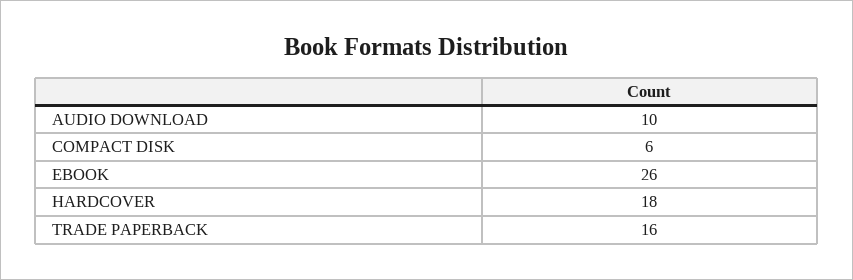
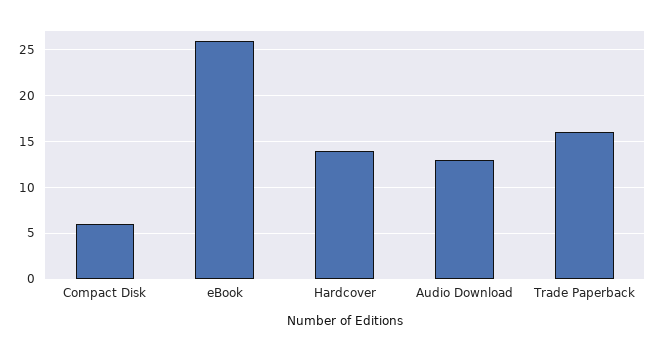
  {
-   "AUDIO DOWNLOAD": 10,
+   "AUDIO DOWNLOAD": 13,
    "COMPACT DISK": 6,
    "EBOOK": 26,
-   "HARDCOVER": 18,
+   "HARDCOVER": 14,
    "TRADE PAPERBACK": 16
  }

